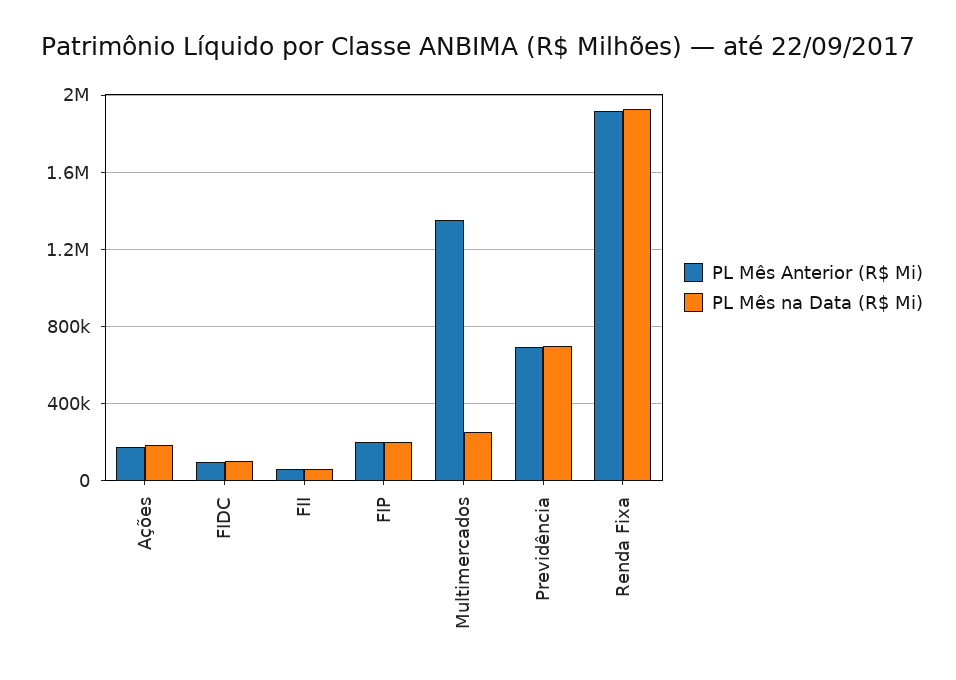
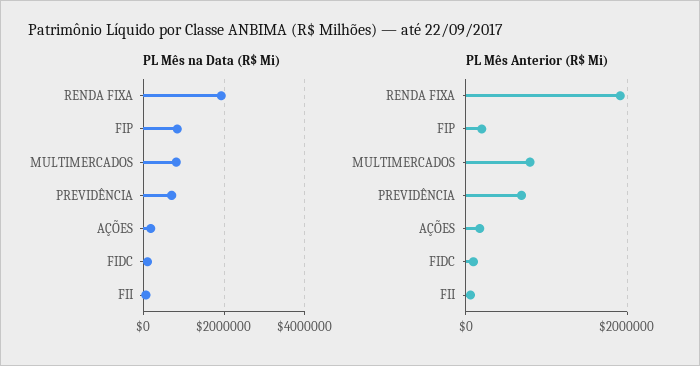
  {
    "PL Mês Anterior (R$ Mi)": {
      "Ações": 150000,
      "FIDC": 100000,
      "FII": 50000,
      "FIP": 200000,
-     "Multimercados": 1350000,
+     "Multimercados": 800000,
      "Previdência": 700000,
      "Renda Fixa": 1900000
    },
    "PL Mês na Data (R$ Mi)": {
      "Ações": 200000,
      "FIDC": 100000,
      "FII": 50000,
-     "FIP": 200000,
+     "FIP": 800000,
-     "Multimercados": 250000,
+     "Multimercados": 800000,
      "Previdência": 700000,
      "Renda Fixa": 1950000
    }
  }

